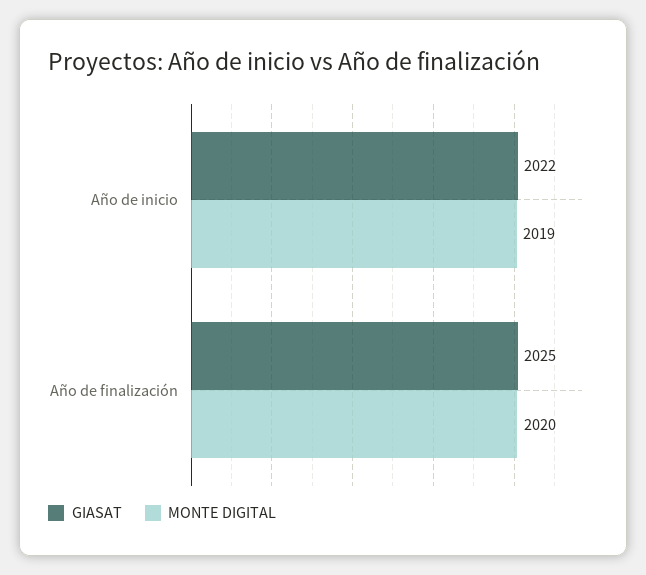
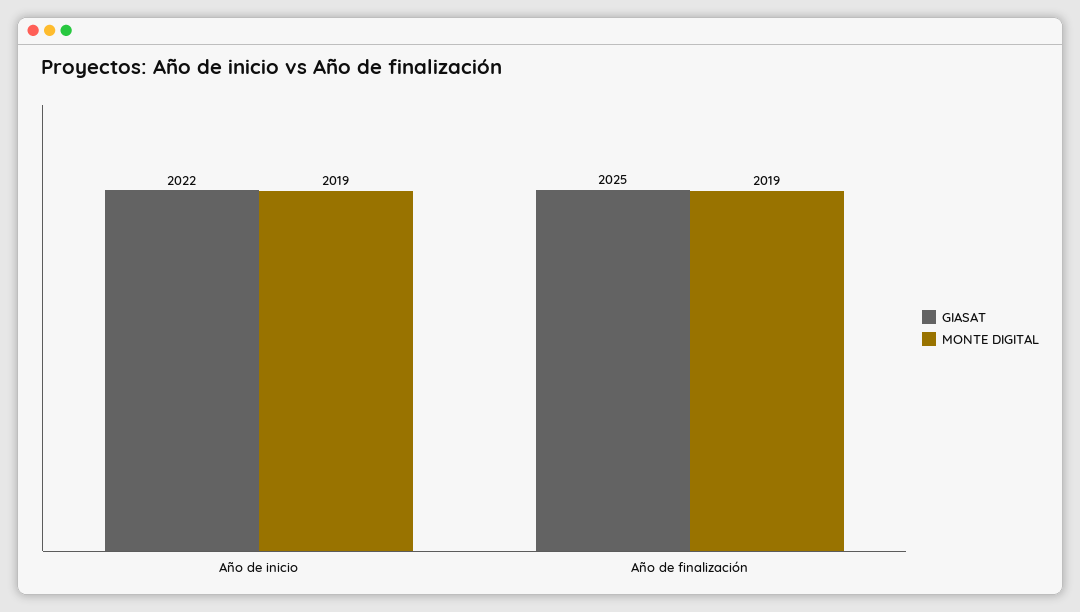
  {
    "GIASAT": {
      "Año de inicio": 2022,
      "Año de finalización": 2025
    },
    "MONTE DIGITAL": {
      "Año de inicio": 2019,
-     "Año de finalización": 2020
+     "Año de finalización": 2019
    }
  }

